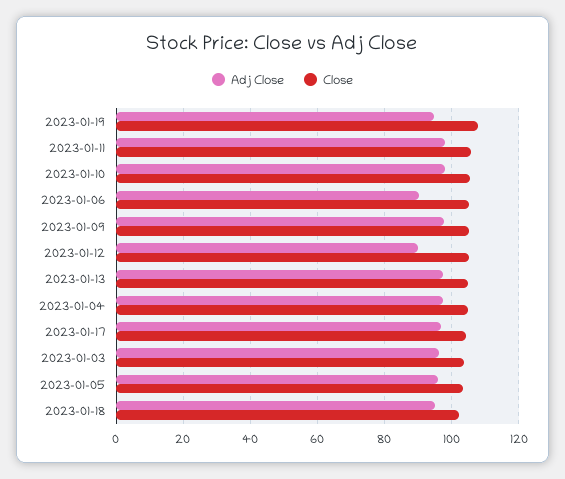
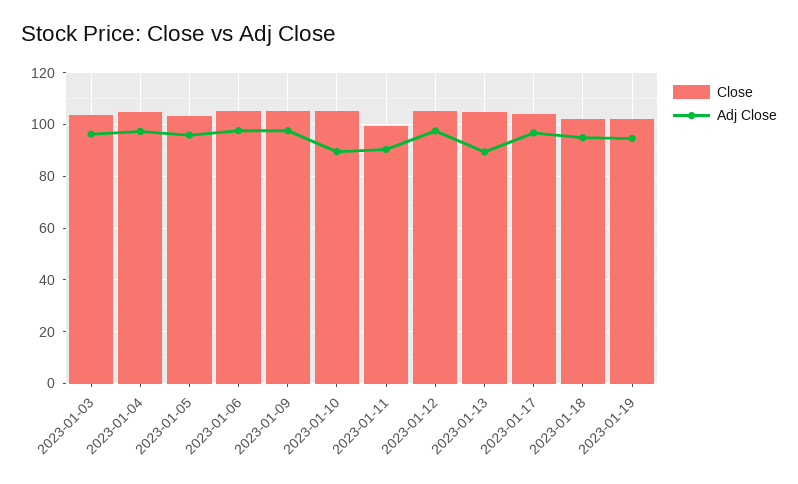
  {
    "Adj Close": {
      "2023-01-19": 94,
-     "2023-01-11": 98,
+     "2023-01-11": 90,
-     "2023-01-10": 98,
+     "2023-01-10": 90,
-     "2023-01-06": 90,
+     "2023-01-06": 97.5,
      "2023-01-09": 98,
-     "2023-01-12": 90,
+     "2023-01-12": 97.5,
-     "2023-01-13": 98,
+     "2023-01-13": 90,
      "2023-01-04": 98,
      "2023-01-17": 96,
      "2023-01-03": 96,
      "2023-01-05": 96,
      "2023-01-18": 94
    },
    "Close": {
-     "2023-01-19": 108,
+     "2023-01-19": 102.5,
-     "2023-01-11": 106,
+     "2023-01-11": 100,
      "2023-01-10": 106,
      "2023-01-06": 106,
      "2023-01-09": 106,
      "2023-01-12": 106,
      "2023-01-13": 106,
      "2023-01-04": 104,
      "2023-01-17": 104,
      "2023-01-03": 104,
      "2023-01-05": 104,
      "2023-01-18": 102
    }
  }

